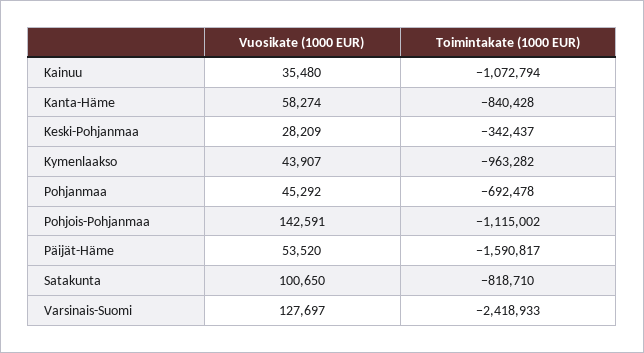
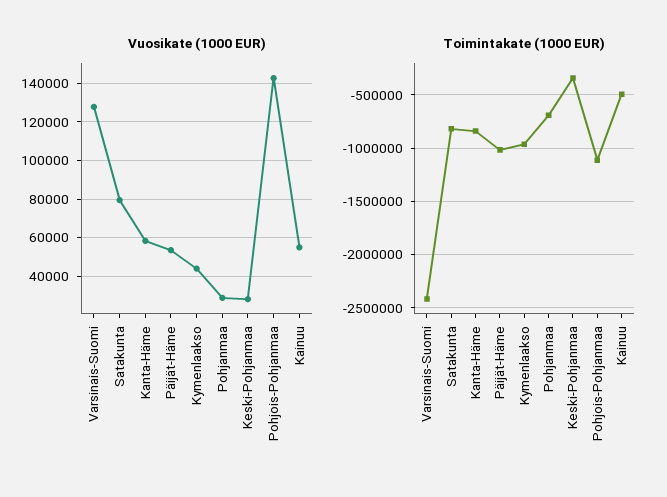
  {
    "Vuosikate (1000 EUR)": {
-     "Kainuu": 35480,
+     "Kainuu": 55000,
      "Kanta-Häme": 58274,
      "Keski-Pohjanmaa": 28209,
      "Kymenlaakso": 43907,
-     "Pohjanmaa": 45292,
+     "Pohjanmaa": 30000,
      "Pohjois-Pohjanmaa": 142591,
      "Päijät-Häme": 53520,
-     "Satakunta": 100650,
+     "Satakunta": 80000,
      "Varsinais-Suomi": 127697
    },
    "Toimintakate (1000 EUR)": {
-     "Kainuu": -1072794,
+     "Kainuu": -500000,
      "Kanta-Häme": -840428,
      "Keski-Pohjanmaa": -342437,
      "Kymenlaakso": -963282,
      "Pohjanmaa": -692478,
      "Pohjois-Pohjanmaa": -1115002,
-     "Päijät-Häme": -1590817,
+     "Päijät-Häme": -1000000,
      "Satakunta": -818710,
      "Varsinais-Suomi": -2418933
    }
  }

